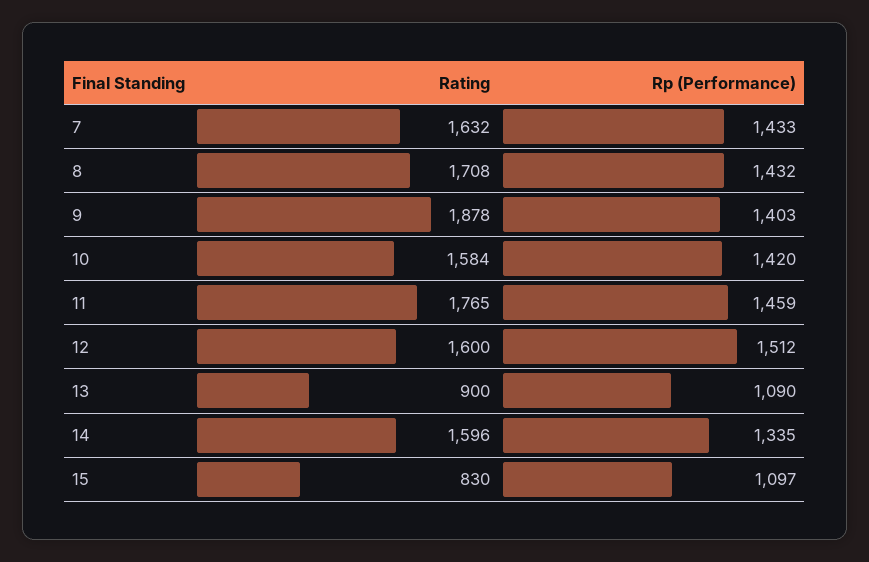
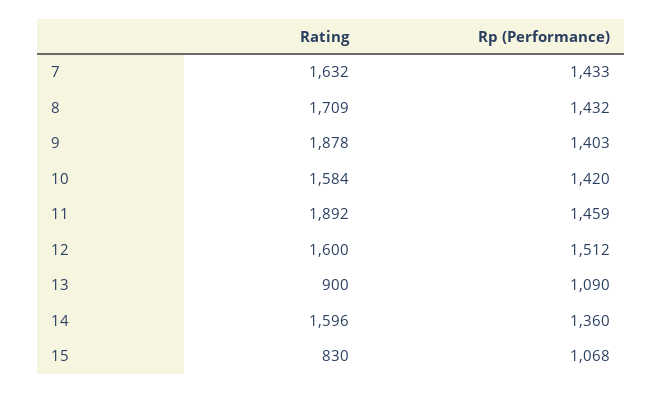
  {
    "Rating": {
      "7": 1632,
-     "8": 1708,
+     "8": 1709,
      "9": 1878,
      "10": 1584,
-     "11": 1765,
+     "11": 1892,
      "12": 1600,
      "13": 900,
      "14": 1596,
      "15": 830
    },
    "Rp (Performance)": {
      "7": 1433,
      "8": 1432,
      "9": 1403,
      "10": 1420,
      "11": 1459,
      "12": 1512,
      "13": 1090,
-     "14": 1335,
+     "14": 1360,
-     "15": 1097
+     "15": 1068
    }
  }

